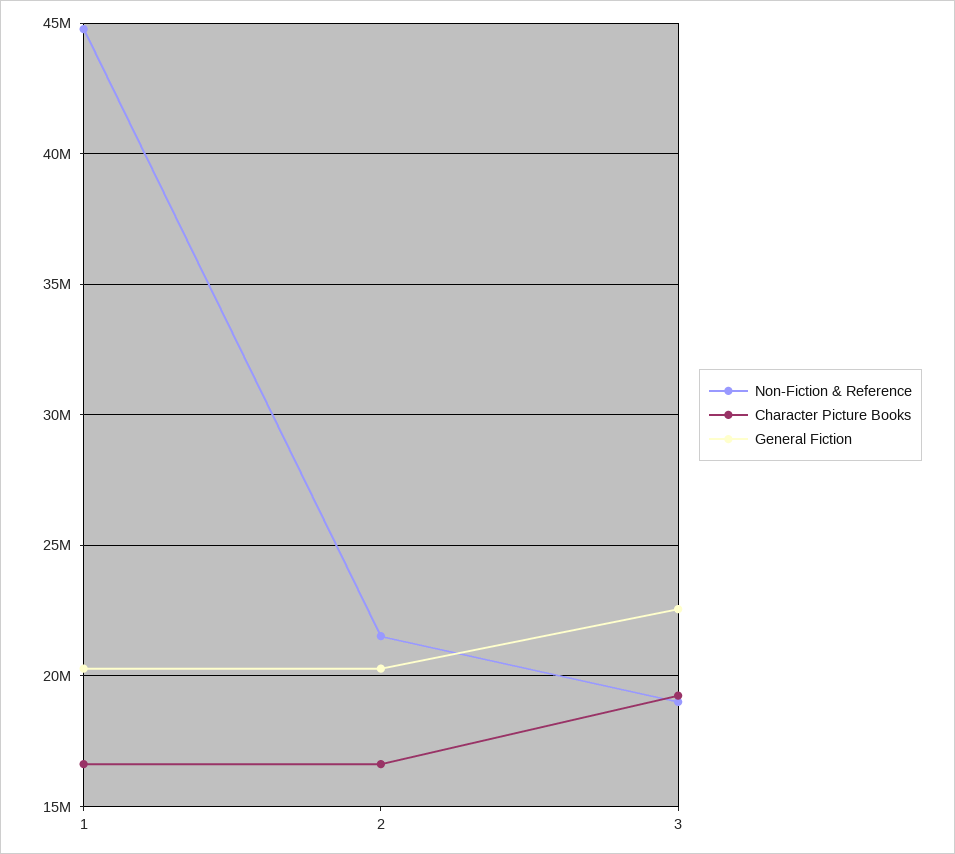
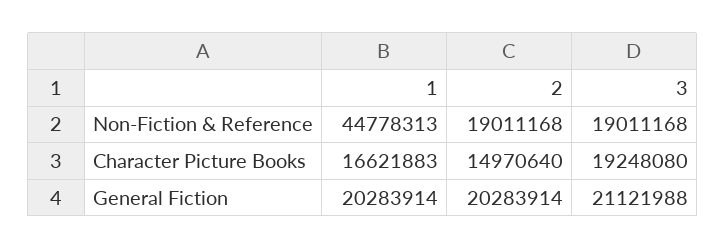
  {
    "Non-Fiction & Reference": {
      "1": 44778313,
-     "2": 21500000,
+     "2": 19011168,
      "3": 19011168
    },
    "Character Picture Books": {
      "1": 16621883,
-     "2": 16500000,
+     "2": 14970640,
      "3": 19248080
    },
    "General Fiction": {
      "1": 20283914,
      "2": 20283914,
-     "3": 22500000
+     "3": 21121988
    }
  }

